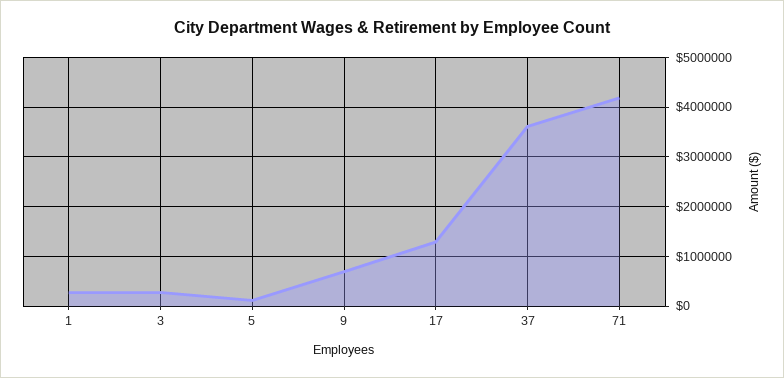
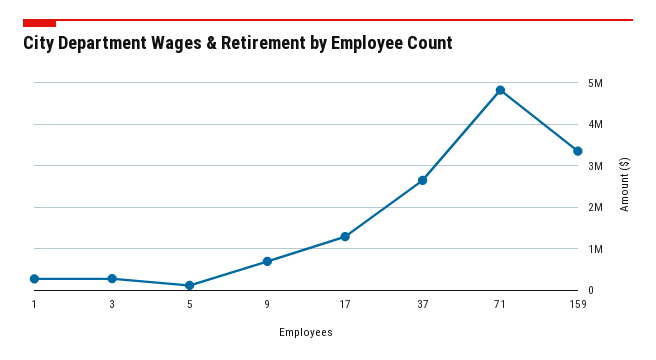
  {
    "1": 200000,
    "3": 200000,
    "5": 200000,
    "9": 600000,
    "17": 1200000,
-   "37": 3600000,
+   "37": 2600000,
-   "71": 4200000
+   "71": 4800000,
+   "159": 3400000
  }

